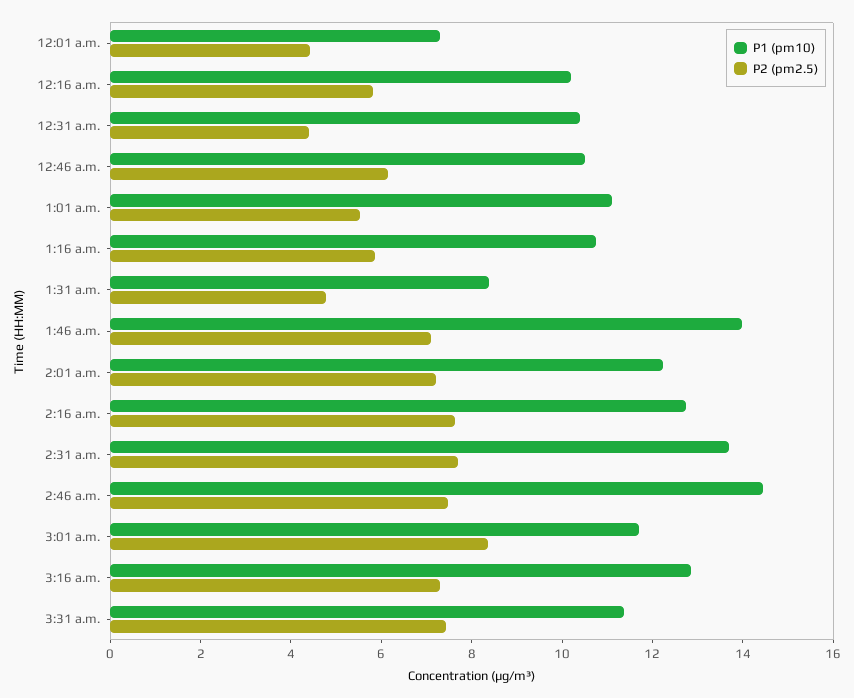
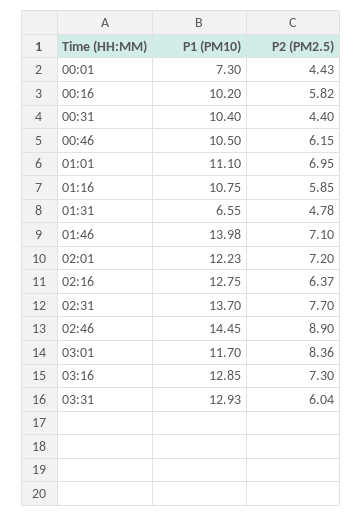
  {
    "P1 (pm10)": {
      "12:01 a.m.": 7.3,
      "12:16 a.m.": 10.2,
      "12:31 a.m.": 10.4,
      "12:46 a.m.": 10.5,
      "1:01 a.m.": 11.1,
      "1:16 a.m.": 10.75,
-     "1:31 a.m.": 8.5,
+     "1:31 a.m.": 6.55,
      "1:46 a.m.": 13.98,
      "2:01 a.m.": 12.23,
      "2:16 a.m.": 12.75,
      "2:31 a.m.": 13.7,
      "2:46 a.m.": 14.45,
      "3:01 a.m.": 11.7,
      "3:16 a.m.": 12.85,
-     "3:31 a.m.": 11.5
+     "3:31 a.m.": 12.93
    },
    "P2 (pm2.5)": {
      "12:01 a.m.": 4.43,
      "12:16 a.m.": 5.82,
      "12:31 a.m.": 4.4,
      "12:46 a.m.": 6.15,
-     "1:01 a.m.": 5.5,
+     "1:01 a.m.": 6.95,
      "1:16 a.m.": 5.85,
      "1:31 a.m.": 4.78,
      "1:46 a.m.": 7.1,
      "2:01 a.m.": 7.2,
-     "2:16 a.m.": 7.5,
+     "2:16 a.m.": 6.37,
      "2:31 a.m.": 7.7,
-     "2:46 a.m.": 7.5,
+     "2:46 a.m.": 8.9,
      "3:01 a.m.": 8.36,
      "3:16 a.m.": 7.3,
-     "3:31 a.m.": 7.5
+     "3:31 a.m.": 6.04
    }
  }

